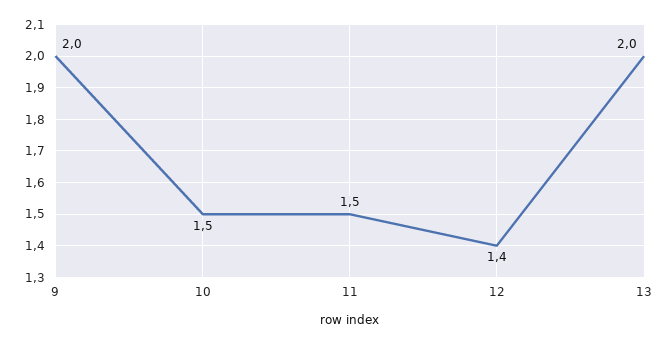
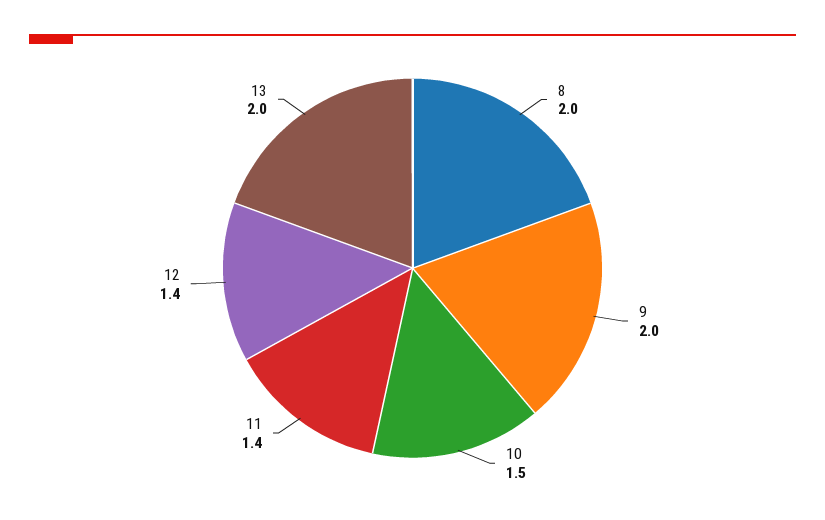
  {
    "9": 2,
    "10": 1.5,
-   "11": 1.5,
+   "11": 1.4,
    "12": 1.4,
-   "13": 2
+   "13": 2,
+   "8": 2
  }

